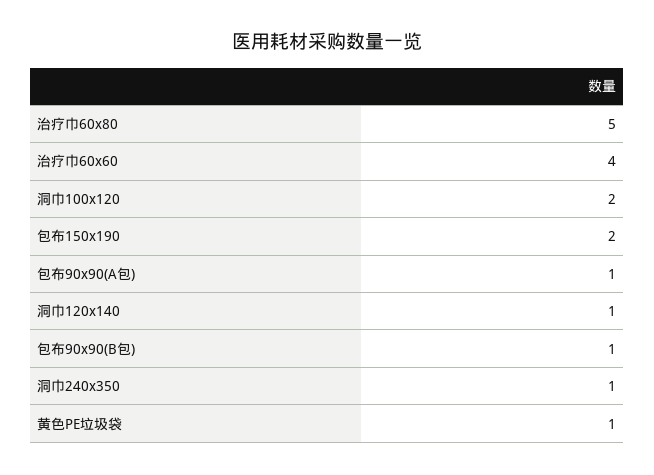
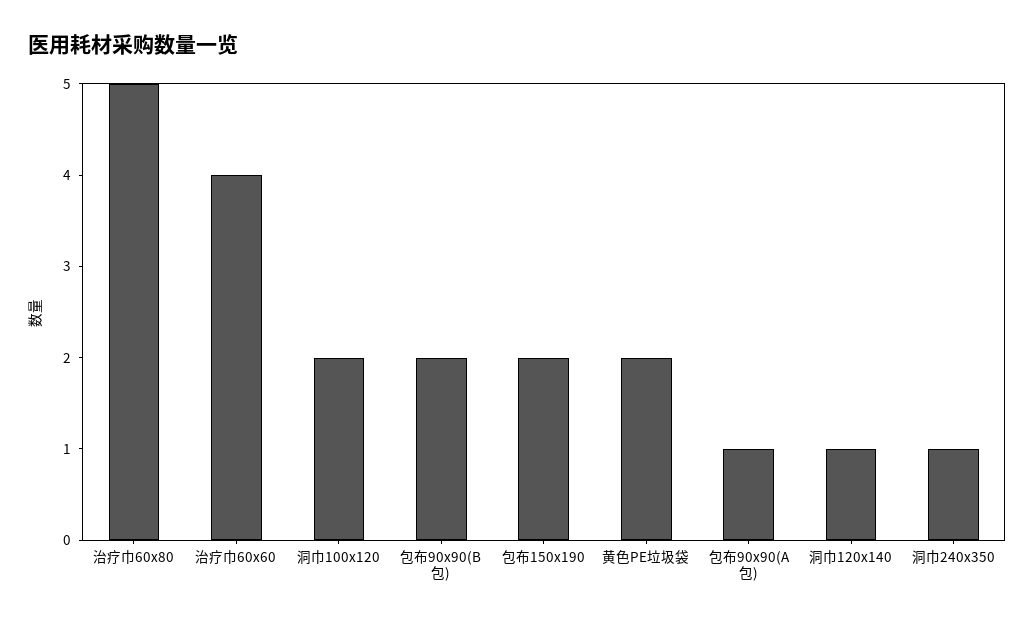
  {
    "治疗巾60x80": 5,
    "治疗巾60x60": 4,
    "洞巾100x120": 2,
    "包布150x190": 2,
    "包布90x90(A包)": 1,
    "洞巾120x140": 1,
-   "包布90x90(B包)": 1,
+   "包布90x90(B包)": 2,
    "洞巾240x350": 1,
-   "黄色PE垃圾袋": 1
+   "黄色PE垃圾袋": 2
  }

